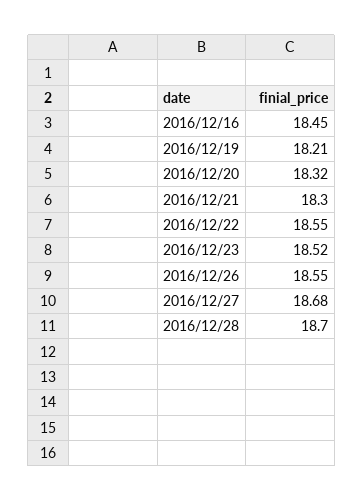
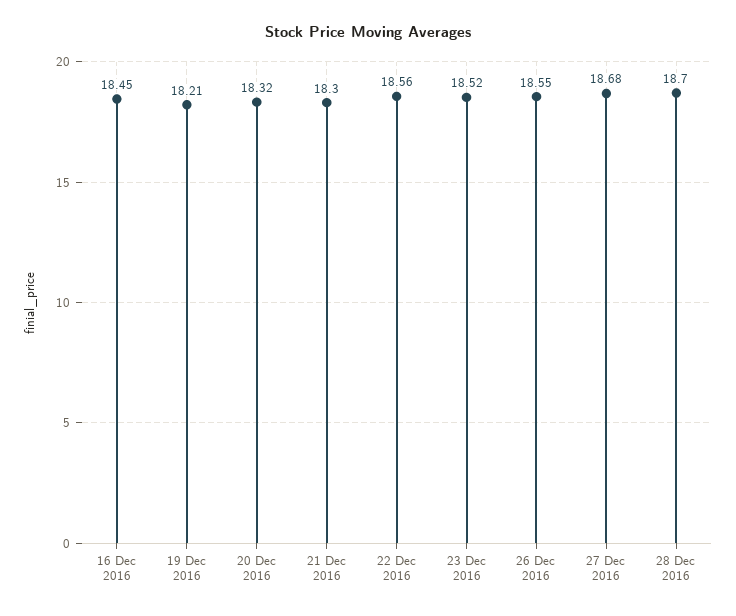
  {
    "2016/12/16": 18.45,
    "2016/12/19": 18.21,
    "2016/12/20": 18.32,
    "2016/12/21": 18.3,
-   "2016/12/22": 18.55,
+   "2016/12/22": 18.56,
    "2016/12/23": 18.52,
    "2016/12/26": 18.55,
    "2016/12/27": 18.68,
    "2016/12/28": 18.7
  }

